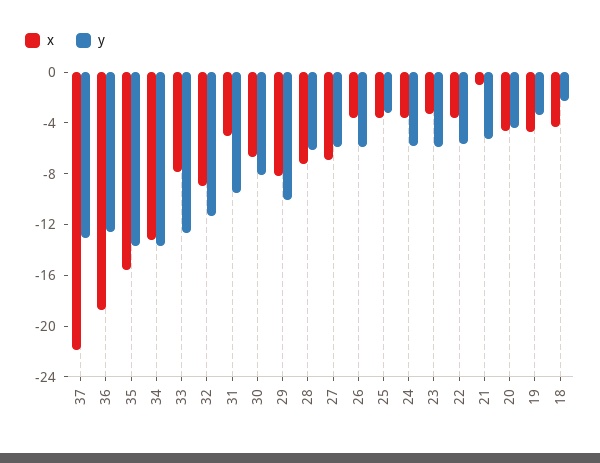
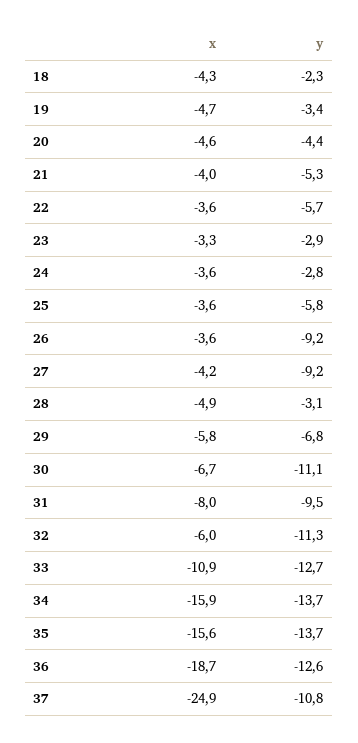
  {
    "x": {
-     "37": -22,
+     "37": -24.9,
      "36": -18.7,
      "35": -15.6,
-     "34": -13,
+     "34": -15.9,
-     "33": -8,
+     "33": -10.9,
-     "32": -9,
+     "32": -6,
-     "31": -5,
+     "31": -8,
      "30": -6.7,
-     "29": -8,
+     "29": -5.8,
-     "28": -7,
+     "28": -4.9,
-     "27": -7,
+     "27": -4.2,
      "26": -3.6,
      "25": -3.6,
      "24": -3.6,
      "23": -3.3,
      "22": -3.6,
-     "21": -1,
+     "21": -4,
      "20": -4.6,
      "19": -4.7,
      "18": -4.3
    },
    "y": {
-     "37": -13,
+     "37": -10.8,
      "36": -12.6,
      "35": -13.7,
      "34": -13.7,
      "33": -12.7,
      "32": -11.3,
      "31": -9.5,
-     "30": -8,
+     "30": -11.1,
-     "29": -10,
+     "29": -6.8,
-     "28": -6,
+     "28": -3.1,
-     "27": -6,
+     "27": -9.2,
-     "26": -6,
+     "26": -9.2,
-     "25": -3,
+     "25": -5.8,
-     "24": -6,
+     "24": -2.8,
-     "23": -6,
+     "23": -2.9,
      "22": -5.7,
      "21": -5.3,
      "20": -4.4,
      "19": -3.4,
      "18": -2.3
    }
  }

